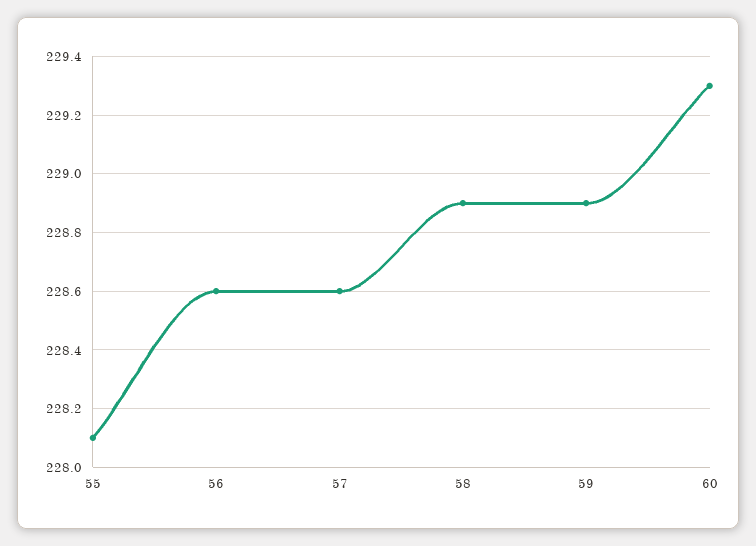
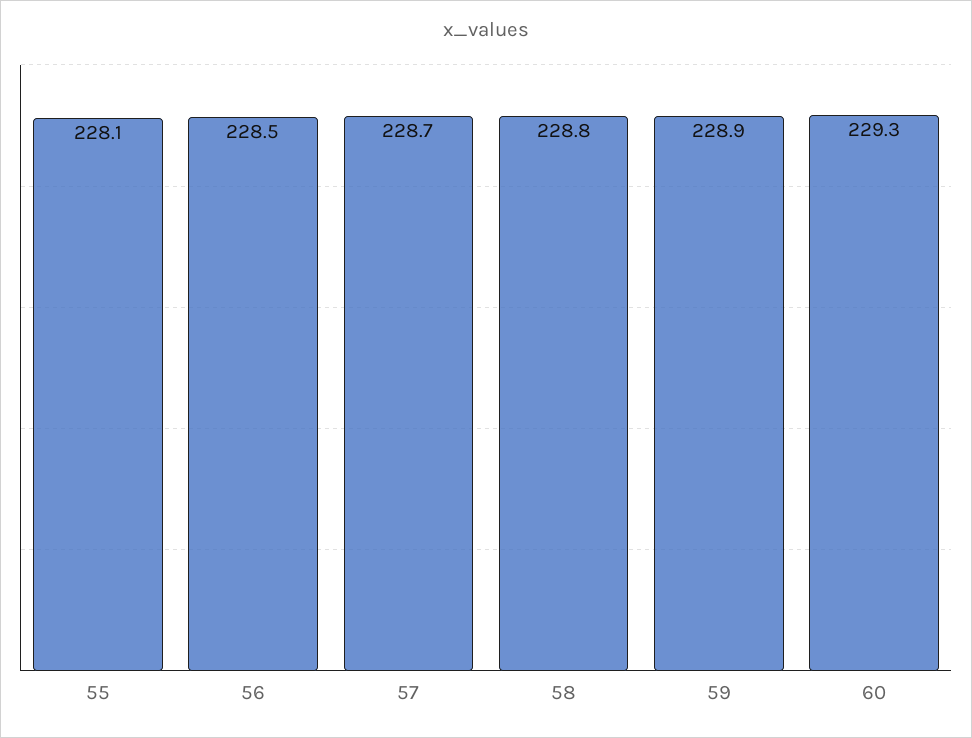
  {
    "55": 228.1,
-   "56": 228.6,
+   "56": 228.5,
-   "57": 228.6,
+   "57": 228.7,
-   "58": 228.9,
+   "58": 228.8,
    "59": 228.9,
    "60": 229.3
  }

